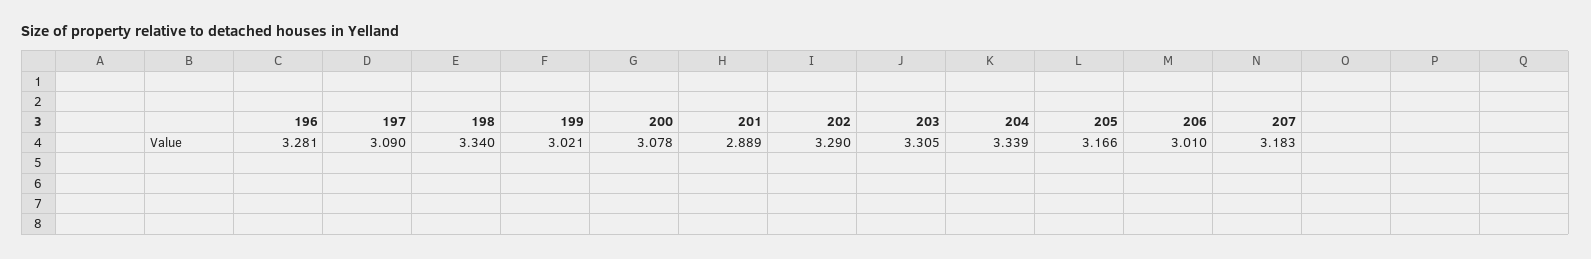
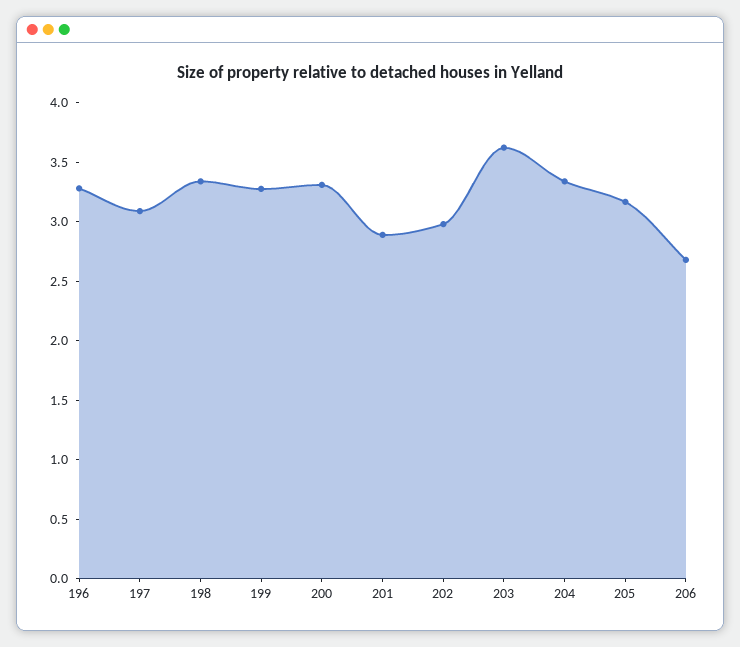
  {
    "196": 3.281,
    "197": 3.09,
    "198": 3.34,
-   "199": 3.021,
+   "199": 3.3,
-   "200": 3.078,
+   "200": 3.3,
    "201": 2.889,
-   "202": 3.29,
+   "202": 3,
-   "203": 3.305,
+   "203": 3.6,
    "204": 3.339,
    "205": 3.166,
-   "206": 3.01,
+   "206": 2.7
-   "207": 3.183
  }

